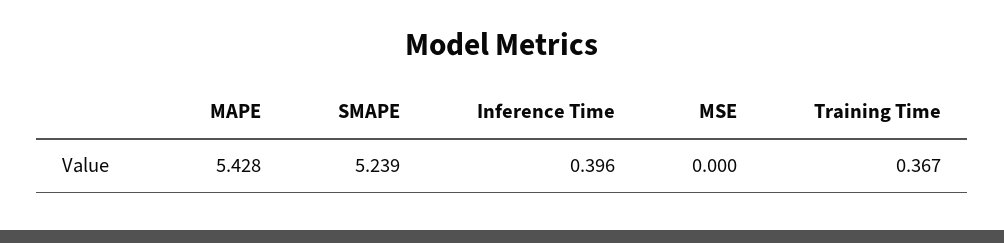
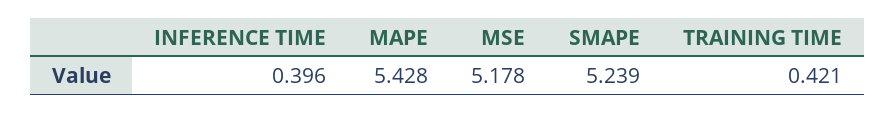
  {
    "MAPE": 5.428,
    "SMAPE": 5.239,
    "Inference Time": 0.396,
-   "MSE": 0,
+   "MSE": 5.178,
-   "Training Time": 0.367
+   "Training Time": 0.421
  }

